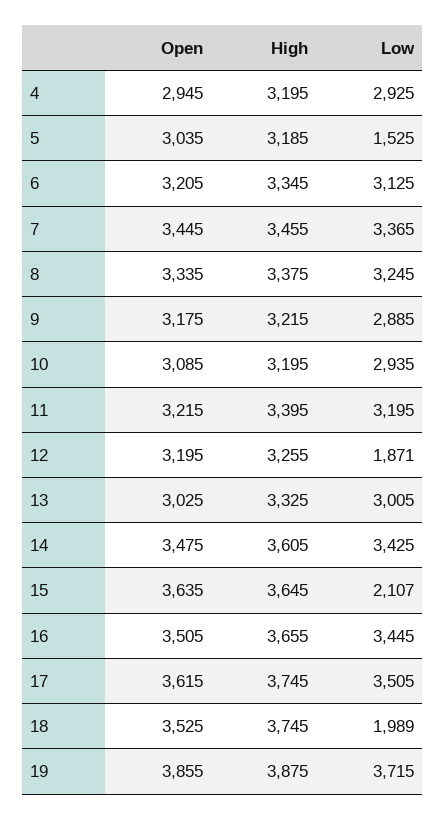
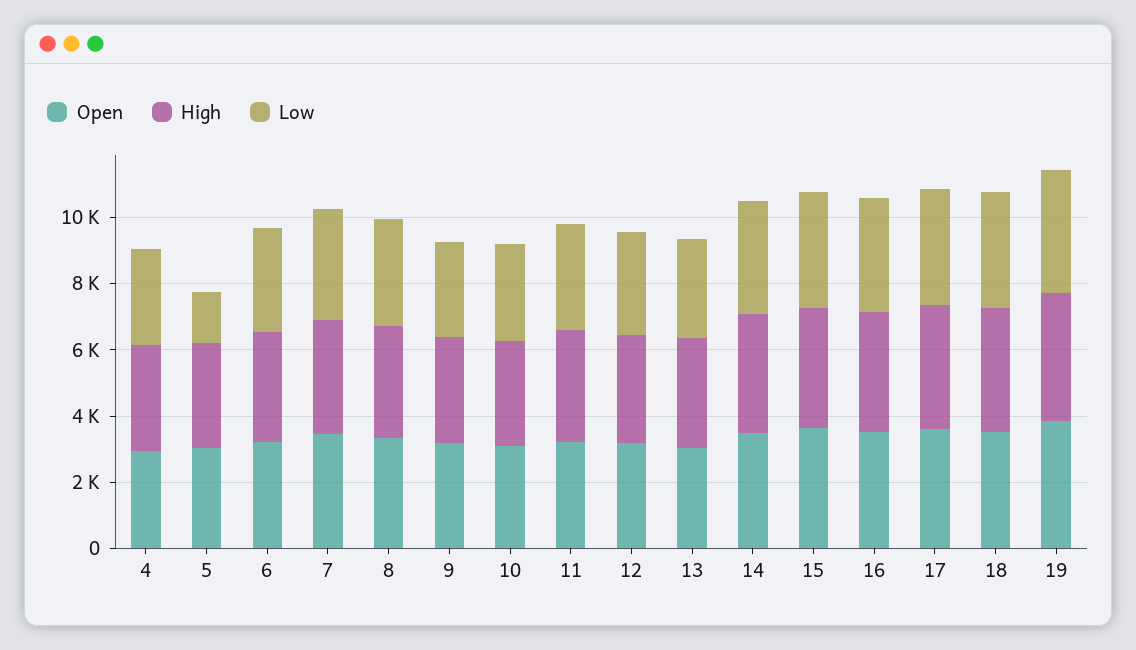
  {
    "Open": {
      "4": 2945,
      "5": 3035,
      "6": 3205,
      "7": 3445,
      "8": 3335,
      "9": 3175,
      "10": 3085,
      "11": 3215,
      "12": 3195,
      "13": 3025,
      "14": 3475,
      "15": 3635,
      "16": 3505,
      "17": 3615,
      "18": 3525,
      "19": 3855
    },
    "High": {
      "4": 3195,
      "5": 3185,
      "6": 3345,
      "7": 3455,
      "8": 3375,
      "9": 3215,
      "10": 3195,
      "11": 3395,
      "12": 3255,
      "13": 3325,
      "14": 3605,
      "15": 3645,
      "16": 3655,
      "17": 3745,
      "18": 3745,
      "19": 3875
    },
    "Low": {
      "4": 2925,
      "5": 1525,
      "6": 3125,
      "7": 3365,
      "8": 3245,
      "9": 2885,
      "10": 2935,
      "11": 3195,
-     "12": 1871,
+     "12": 3000,
      "13": 3005,
      "14": 3425,
-     "15": 2107,
+     "15": 3500,
      "16": 3445,
      "17": 3505,
-     "18": 1989,
+     "18": 3500,
      "19": 3715
    }
  }

